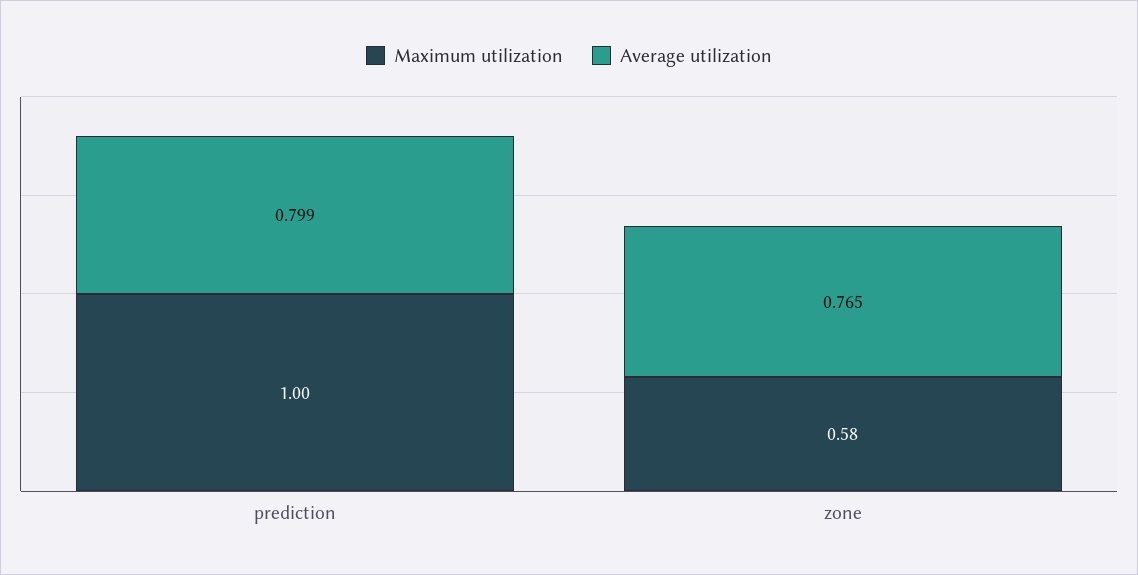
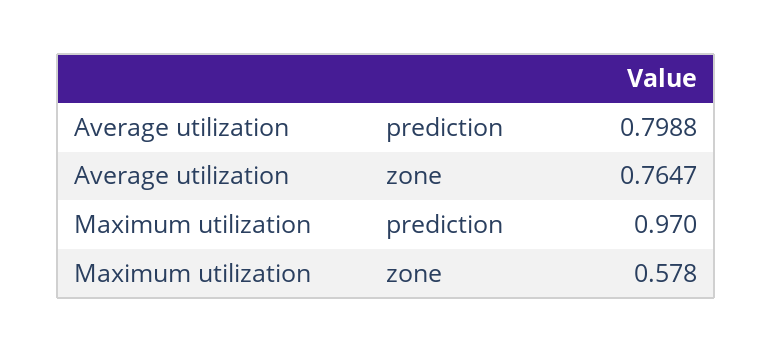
  {
    "Maximum utilization": {
-     "prediction": 1,
+     "prediction": 0.97,
      "zone": 0.578
    },
    "Average utilization": {
      "prediction": 0.7988,
      "zone": 0.7647
    }
  }

